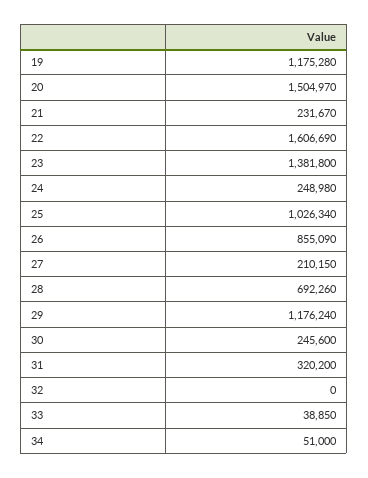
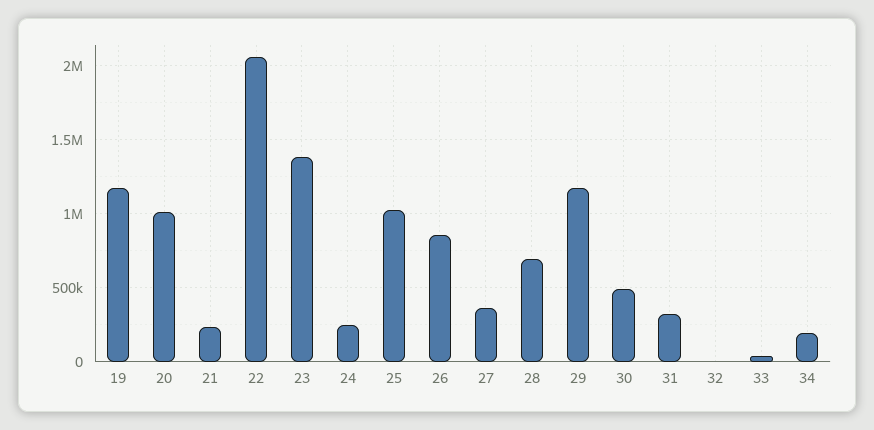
  {
    "19": 1175280,
-   "20": 1504970,
+   "20": 1000000,
    "21": 231670,
-   "22": 1606690,
+   "22": 2050000,
    "23": 1381800,
    "24": 248980,
    "25": 1026340,
    "26": 855090,
-   "27": 210150,
+   "27": 350000,
    "28": 692260,
    "29": 1176240,
-   "30": 245600,
+   "30": 500000,
    "31": 320200,
    "32": 0,
    "33": 38850,
-   "34": 51000
+   "34": 200000
  }

